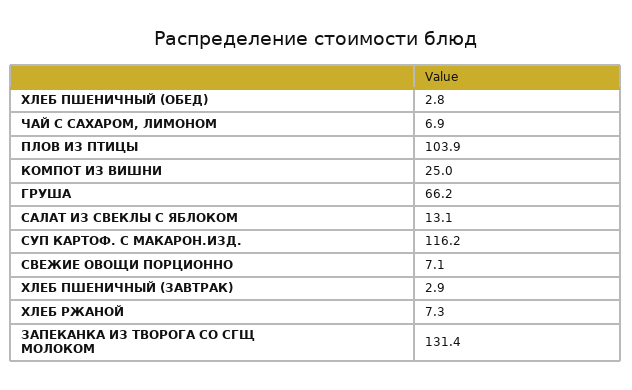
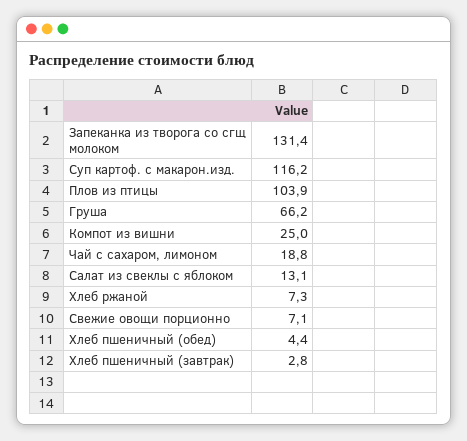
  {
-   "ХЛЕБ ПШЕНИЧНЫЙ (ОБЕД)": 2.8,
+   "ХЛЕБ ПШЕНИЧНЫЙ (ОБЕД)": 4.4,
-   "ЧАЙ С САХАРОМ, ЛИМОНОМ": 6.9,
+   "ЧАЙ С САХАРОМ, ЛИМОНОМ": 18.8,
    "ПЛОВ ИЗ ПТИЦЫ": 103.9,
    "КОМПОТ ИЗ ВИШНИ": 25,
    "ГРУША": 66.2,
    "САЛАТ ИЗ СВЕКЛЫ С ЯБЛОКОМ": 13.1,
    "СУП КАРТОФ. С МАКАРОН.ИЗД.": 116.2,
    "СВЕЖИЕ ОВОЩИ ПОРЦИОННО": 7.1,
-   "ХЛЕБ ПШЕНИЧНЫЙ (ЗАВТРАК)": 2.9,
+   "ХЛЕБ ПШЕНИЧНЫЙ (ЗАВТРАК)": 2.8,
    "ХЛЕБ РЖАНОЙ": 7.3,
    "ЗАПЕКАНКА ИЗ ТВОРОГА СО СГЩ МОЛОКОМ": 131.4
  }

